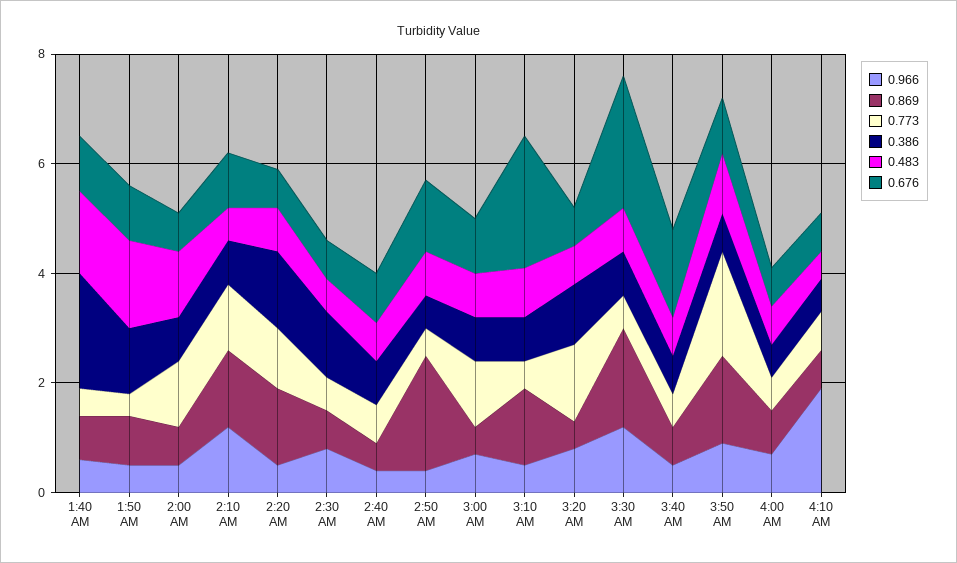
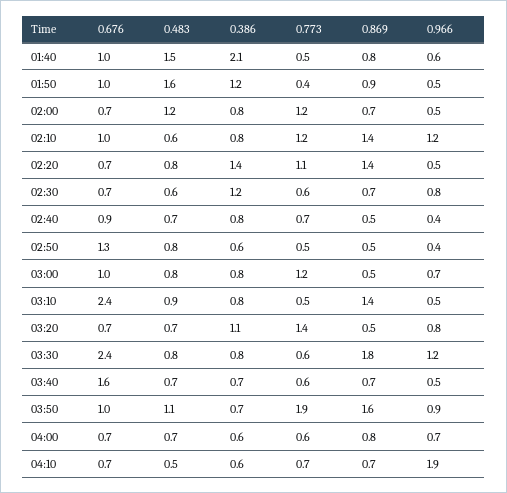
  {
    "0.966": {
      "1:40 AM": 0.6,
      "1:50 AM": 0.5,
      "2:00 AM": 0.5,
      "2:10 AM": 1.2,
      "2:20 AM": 0.5,
      "2:30 AM": 0.8,
      "2:40 AM": 0.4,
      "2:50 AM": 0.4,
      "3:00 AM": 0.7,
      "3:10 AM": 0.5,
      "3:20 AM": 0.8,
      "3:30 AM": 1.2,
      "3:40 AM": 0.5,
      "3:50 AM": 0.9,
      "4:00 AM": 0.7,
      "4:10 AM": 1.9
    },
    "0.869": {
      "1:40 AM": 0.8,
      "1:50 AM": 0.9,
      "2:00 AM": 0.7,
      "2:10 AM": 1.4,
      "2:20 AM": 1.4,
      "2:30 AM": 0.7,
      "2:40 AM": 0.5,
-     "2:50 AM": 2,
+     "2:50 AM": 0.5,
      "3:00 AM": 0.5,
      "3:10 AM": 1.4,
      "3:20 AM": 0.5,
      "3:30 AM": 1.8,
      "3:40 AM": 0.7,
      "3:50 AM": 1.6,
      "4:00 AM": 0.8,
      "4:10 AM": 0.7
    },
    "0.773": {
      "1:40 AM": 0.5,
      "1:50 AM": 0.4,
      "2:00 AM": 1.2,
      "2:10 AM": 1.2,
      "2:20 AM": 1.1,
      "2:30 AM": 0.6,
      "2:40 AM": 0.7,
      "2:50 AM": 0.5,
      "3:00 AM": 1.2,
      "3:10 AM": 0.5,
      "3:20 AM": 1.4,
      "3:30 AM": 0.6,
      "3:40 AM": 0.6,
      "3:50 AM": 1.9,
      "4:00 AM": 0.6,
      "4:10 AM": 0.7
    },
    "0.386": {
      "1:40 AM": 2.1,
      "1:50 AM": 1.2,
      "2:00 AM": 0.8,
      "2:10 AM": 0.8,
      "2:20 AM": 1.4,
      "2:30 AM": 1.2,
      "2:40 AM": 0.8,
      "2:50 AM": 0.6,
      "3:00 AM": 0.8,
      "3:10 AM": 0.8,
      "3:20 AM": 1.1,
      "3:30 AM": 0.8,
      "3:40 AM": 0.7,
      "3:50 AM": 0.7,
      "4:00 AM": 0.6,
      "4:10 AM": 0.6
    },
    "0.483": {
      "1:40 AM": 1.5,
      "1:50 AM": 1.6,
      "2:00 AM": 1.2,
      "2:10 AM": 0.6,
      "2:20 AM": 0.8,
      "2:30 AM": 0.6,
      "2:40 AM": 0.7,
      "2:50 AM": 0.8,
      "3:00 AM": 0.8,
      "3:10 AM": 0.9,
      "3:20 AM": 0.7,
      "3:30 AM": 0.8,
      "3:40 AM": 0.7,
      "3:50 AM": 1.1,
      "4:00 AM": 0.7,
      "4:10 AM": 0.5
    },
    "0.676": {
      "1:40 AM": 1,
      "1:50 AM": 1,
      "2:00 AM": 0.7,
      "2:10 AM": 1,
      "2:20 AM": 0.7,
      "2:30 AM": 0.7,
      "2:40 AM": 0.9,
      "2:50 AM": 1.3,
      "3:00 AM": 1,
      "3:10 AM": 2.4,
      "3:20 AM": 0.7,
      "3:30 AM": 2.4,
      "3:40 AM": 1.6,
      "3:50 AM": 1,
      "4:00 AM": 0.7,
      "4:10 AM": 0.7
    }
  }

